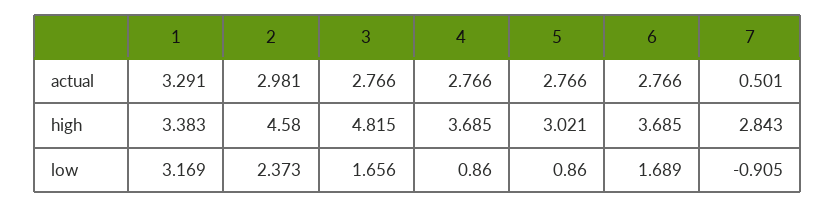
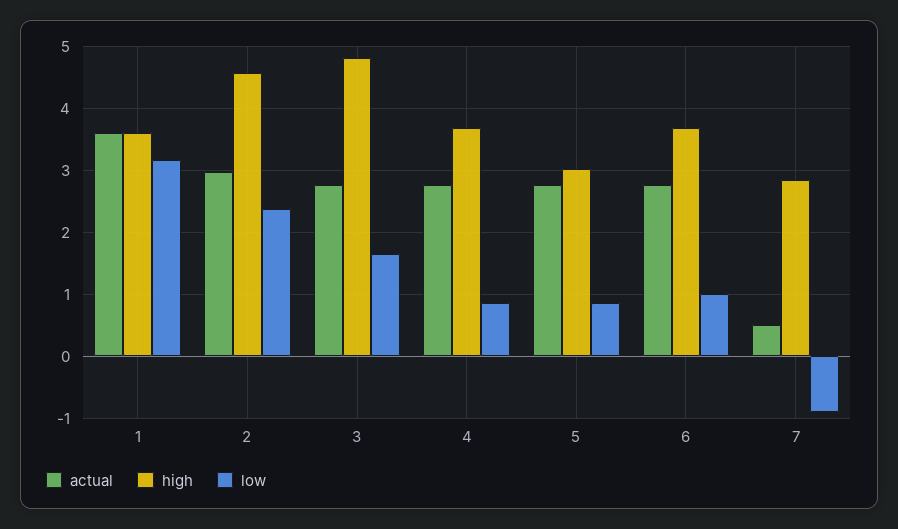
  {
    "actual": {
-     "1": 3.291,
+     "1": 3.6,
      "2": 2.981,
      "3": 2.766,
      "4": 2.766,
      "5": 2.766,
      "6": 2.766,
      "7": 0.501
    },
    "high": {
-     "1": 3.383,
+     "1": 3.6,
      "2": 4.58,
      "3": 4.815,
      "4": 3.685,
      "5": 3.021,
      "6": 3.685,
      "7": 2.843
    },
    "low": {
      "1": 3.169,
      "2": 2.373,
      "3": 1.656,
      "4": 0.86,
      "5": 0.86,
-     "6": 1.689,
+     "6": 1,
      "7": -0.905
    }
  }

